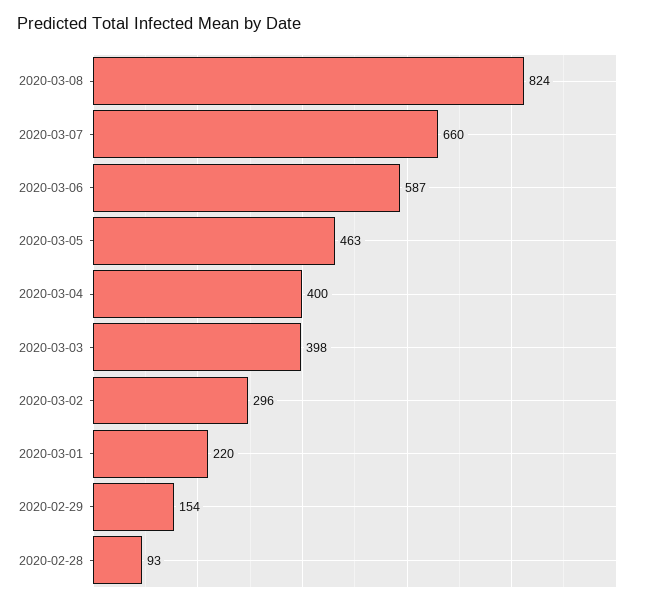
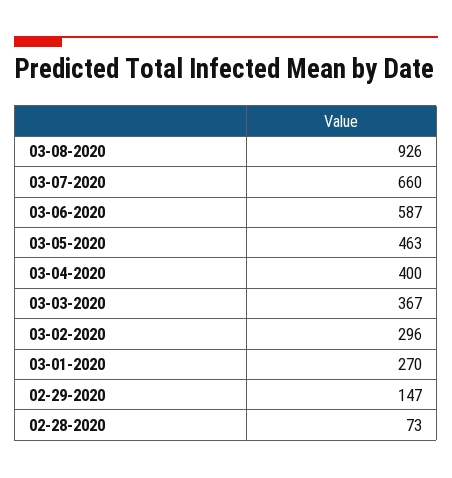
  {
-   "2020-03-08": 824,
+   "2020-03-08": 926,
    "2020-03-07": 660,
    "2020-03-06": 587,
    "2020-03-05": 463,
    "2020-03-04": 400,
-   "2020-03-03": 398,
+   "2020-03-03": 367,
    "2020-03-02": 296,
-   "2020-03-01": 220,
+   "2020-03-01": 270,
-   "2020-02-29": 154,
+   "2020-02-29": 147,
-   "2020-02-28": 93
+   "2020-02-28": 73
  }

